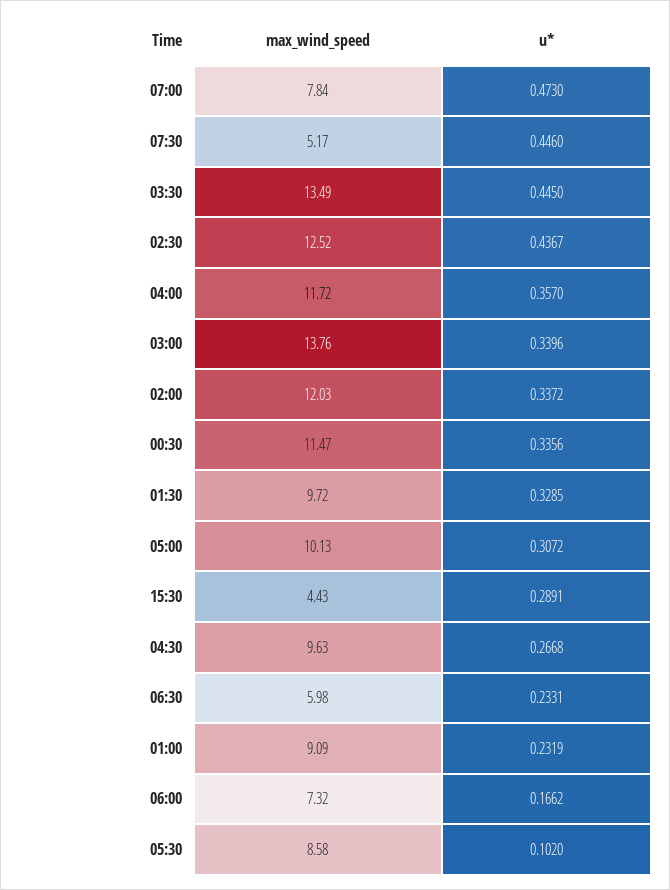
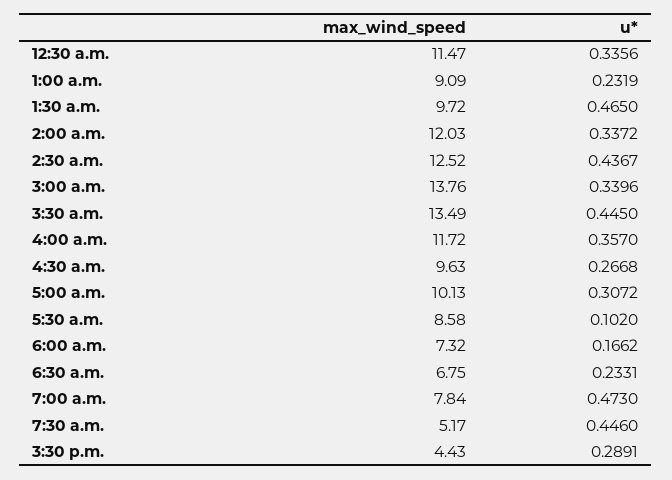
  {
    "max_wind_speed": {
      "07:00": 7.84,
      "07:30": 5.17,
      "03:30": 13.49,
      "02:30": 12.52,
      "04:00": 11.72,
      "03:00": 13.76,
      "02:00": 12.03,
      "00:30": 11.47,
      "01:30": 9.72,
      "05:00": 10.13,
      "15:30": 4.43,
      "04:30": 9.63,
-     "06:30": 5.98,
+     "06:30": 6.75,
      "01:00": 9.09,
      "06:00": 7.32,
      "05:30": 8.58
    },
    "u*": {
      "07:00": 0.473,
      "07:30": 0.446,
      "03:30": 0.445,
      "02:30": 0.4367,
      "04:00": 0.357,
      "03:00": 0.3396,
      "02:00": 0.3372,
      "00:30": 0.3356,
-     "01:30": 0.3285,
+     "01:30": 0.465,
      "05:00": 0.3072,
      "15:30": 0.2891,
      "04:30": 0.2668,
      "06:30": 0.2331,
      "01:00": 0.2319,
      "06:00": 0.1662,
      "05:30": 0.102
    }
  }

